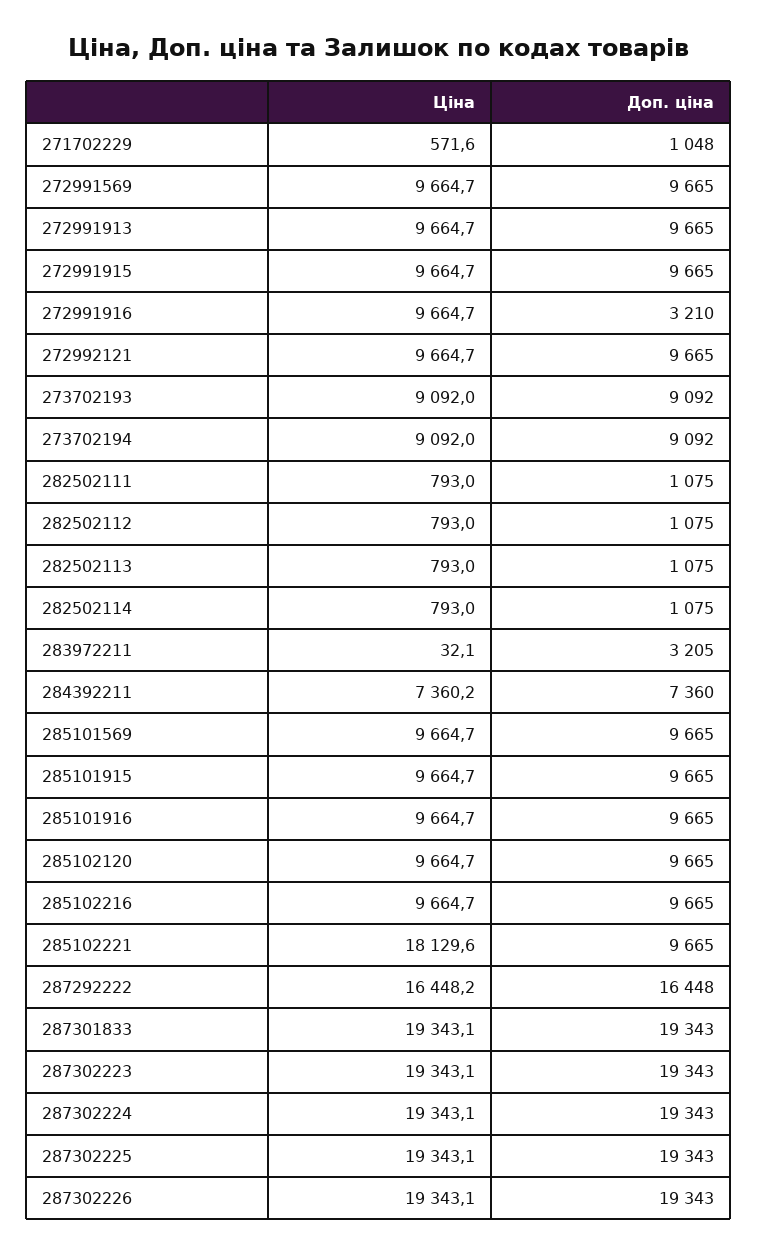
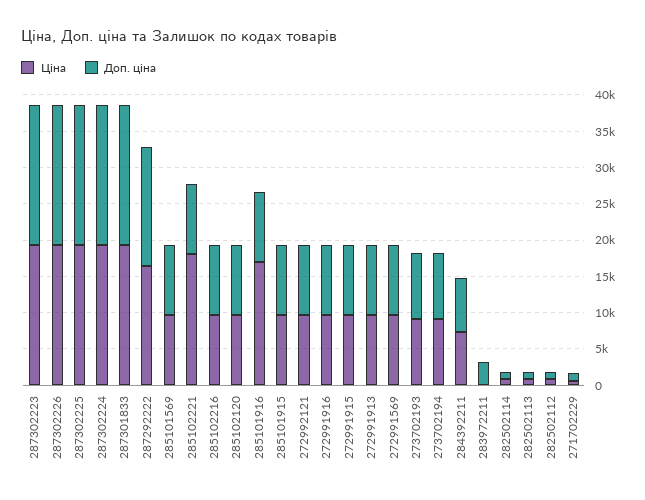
  {
    "Ціна": {
      "271702229": 571.6,
      "272991569": 9664.7,
      "272991913": 9664.7,
      "272991915": 9664.7,
      "272991916": 9664.7,
      "272992121": 9664.7,
      "273702193": 9092,
      "273702194": 9092,
-     "282502111": 793,
      "282502112": 793,
      "282502113": 793,
      "282502114": 793,
      "283972211": 32.1,
      "284392211": 7360.2,
      "285101569": 9664.7,
      "285101915": 9664.7,
-     "285101916": 9664.7,
+     "285101916": 17500,
      "285102120": 9664.7,
      "285102216": 9664.7,
      "285102221": 18129.6,
      "287292222": 16448.2,
      "287301833": 19343.1,
      "287302223": 19343.1,
      "287302224": 19343.1,
      "287302225": 19343.1,
      "287302226": 19343.1
    },
    "Доп. ціна": {
      "271702229": 1048,
      "272991569": 9665,
      "272991913": 9665,
      "272991915": 9665,
-     "272991916": 3210,
+     "272991916": 10000,
      "272992121": 9665,
      "273702193": 9092,
      "273702194": 9092,
-     "282502111": 1075,
      "282502112": 1075,
      "282502113": 1075,
      "282502114": 1075,
      "283972211": 3205,
      "284392211": 7360,
      "285101569": 9665,
      "285101915": 9665,
      "285101916": 9665,
      "285102120": 9665,
      "285102216": 9665,
      "285102221": 9665,
      "287292222": 16448,
      "287301833": 19343,
      "287302223": 19343,
      "287302224": 19343,
      "287302225": 19343,
      "287302226": 19343
    }
  }

